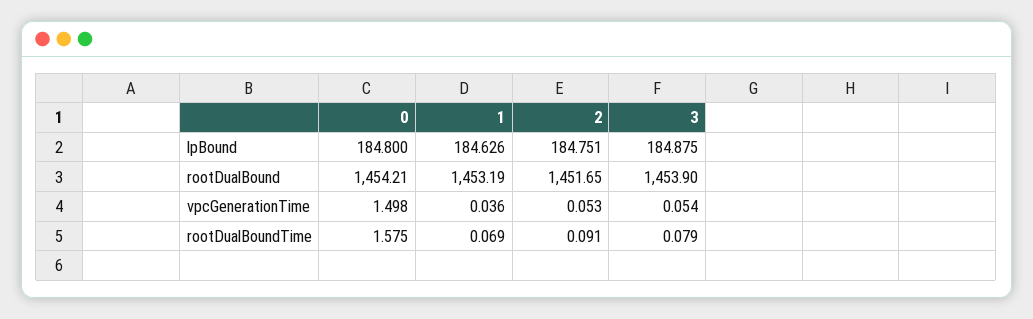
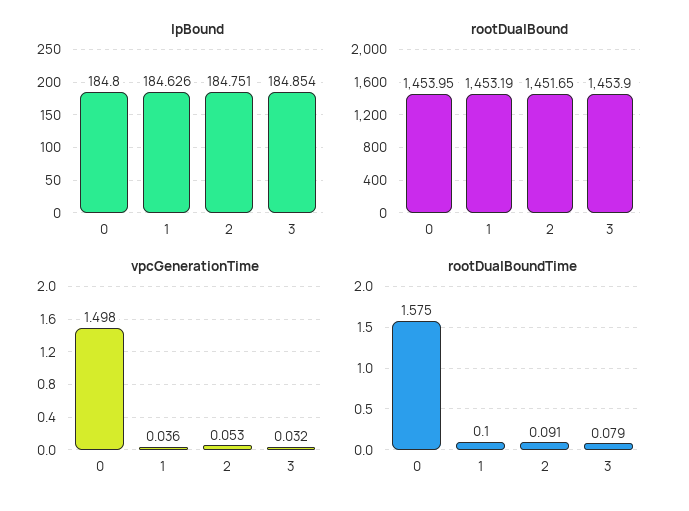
  {
    "lpBound": {
      "0": 184.8,
      "1": 184.626,
      "2": 184.751,
-     "3": 184.875
+     "3": 184.854
    },
    "rootDualBound": {
-     "0": 1454.21,
+     "0": 1453.95,
      "1": 1453.19,
      "2": 1451.65,
      "3": 1453.9
    },
    "vpcGenerationTime": {
      "0": 1.498,
      "1": 0.036,
      "2": 0.053,
-     "3": 0.054
+     "3": 0.032
    },
    "rootDualBoundTime": {
      "0": 1.575,
-     "1": 0.069,
+     "1": 0.1,
      "2": 0.091,
      "3": 0.079
    }
  }

